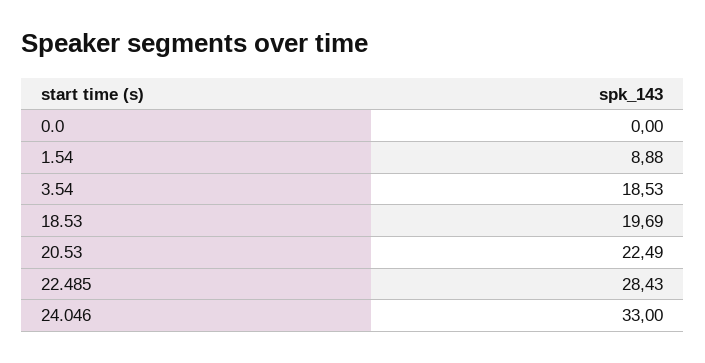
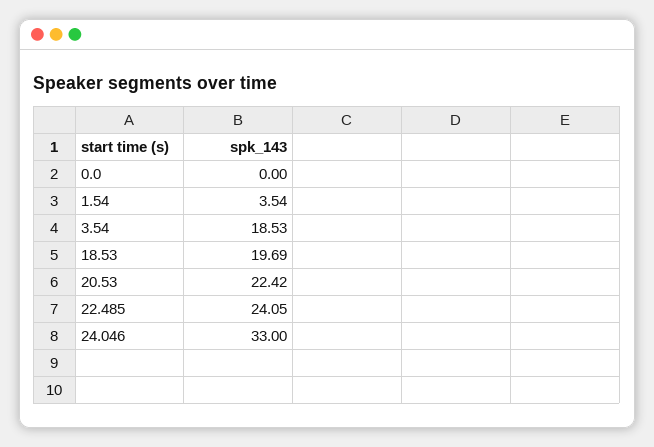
  {
    "0.0": 0,
-   "1.54": 8.88,
+   "1.54": 3.54,
    "3.54": 18.53,
    "18.53": 19.69,
-   "20.53": 22.49,
+   "20.53": 22.42,
-   "22.485": 28.43,
+   "22.485": 24.05,
    "24.046": 33
  }

